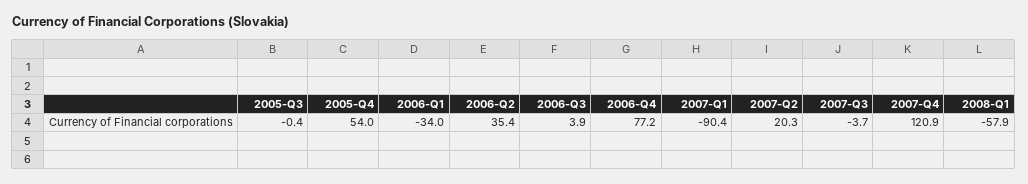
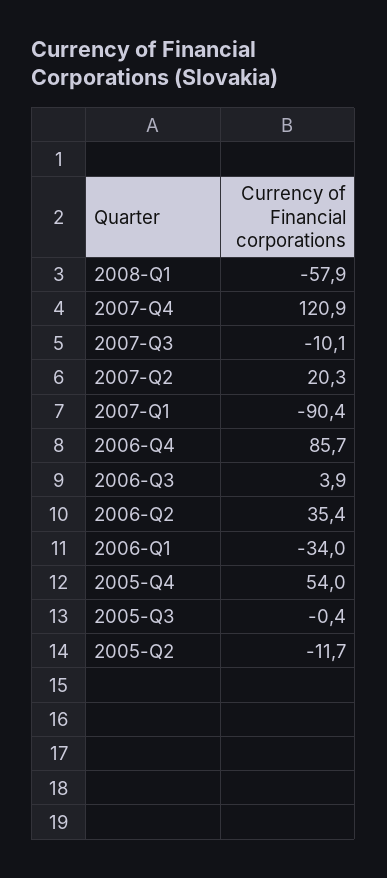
  {
    "2005-Q3": -0.4,
    "2005-Q4": 54,
    "2006-Q1": -34,
    "2006-Q2": 35.4,
    "2006-Q3": 3.9,
-   "2006-Q4": 77.2,
+   "2006-Q4": 85.7,
    "2007-Q1": -90.4,
    "2007-Q2": 20.3,
-   "2007-Q3": -3.7,
+   "2007-Q3": -10.1,
    "2007-Q4": 120.9,
-   "2008-Q1": -57.9
+   "2008-Q1": -57.9,
+   "2005-Q2": -11.7
  }

